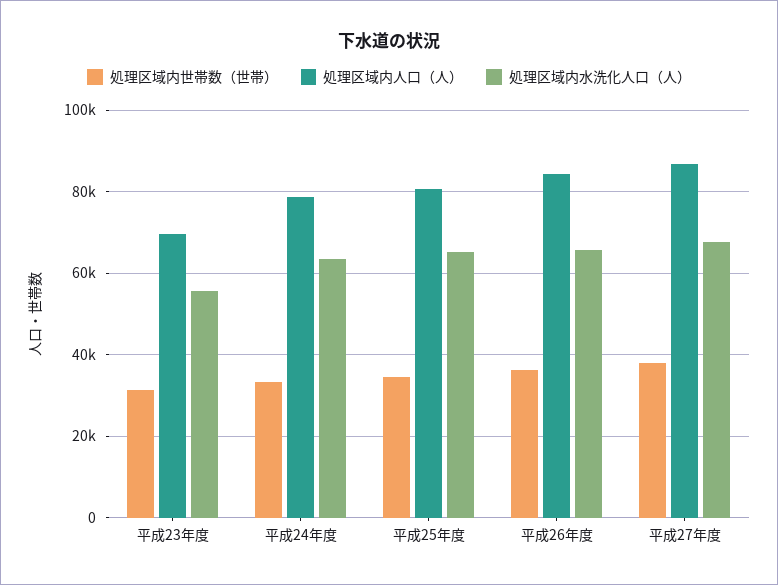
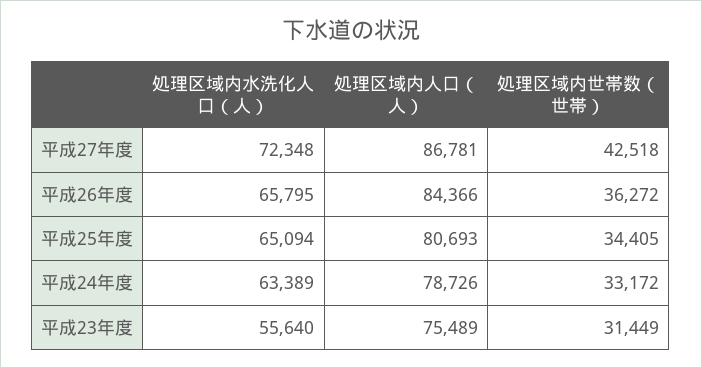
  {
    "処理区域内世帯数（世帯）": {
      "平成23年度": 31449,
      "平成24年度": 33172,
      "平成25年度": 34405,
      "平成26年度": 36272,
-     "平成27年度": 38000
+     "平成27年度": 42518
    },
    "処理区域内人口（人）": {
-     "平成23年度": 70000,
+     "平成23年度": 75489,
      "平成24年度": 78726,
      "平成25年度": 80693,
      "平成26年度": 84366,
      "平成27年度": 86781
    },
    "処理区域内水洗化人口（人）": {
      "平成23年度": 55640,
      "平成24年度": 63389,
      "平成25年度": 65094,
      "平成26年度": 65795,
-     "平成27年度": 68000
+     "平成27年度": 72348
    }
  }

